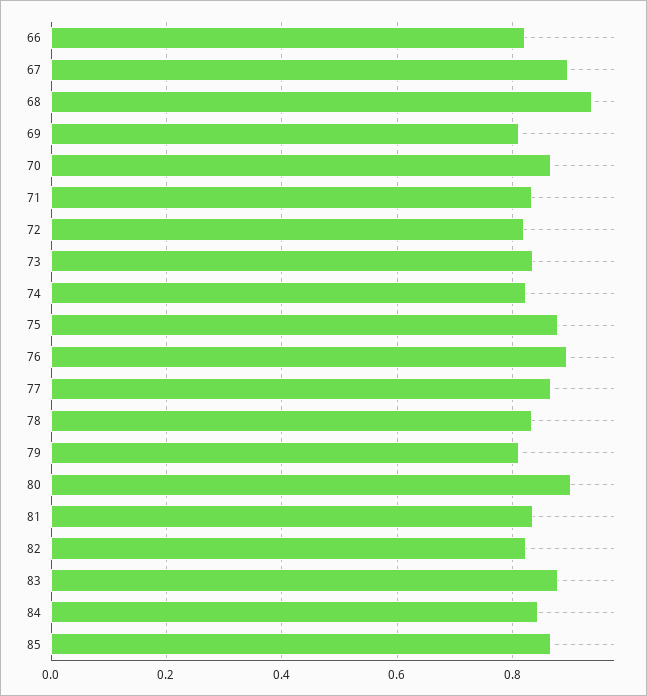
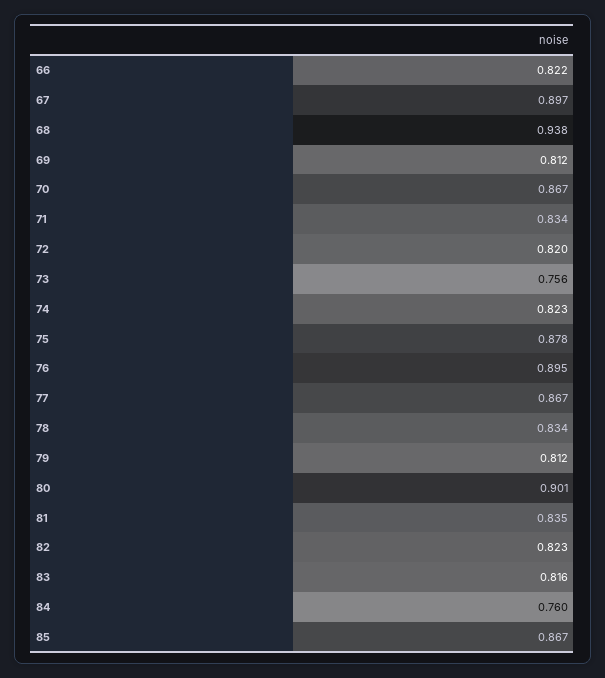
  {
    "66": 0.822,
    "67": 0.897,
    "68": 0.938,
    "69": 0.812,
    "70": 0.867,
    "71": 0.834,
    "72": 0.82,
-   "73": 0.84,
+   "73": 0.756,
    "74": 0.823,
    "75": 0.878,
    "76": 0.895,
    "77": 0.867,
    "78": 0.834,
    "79": 0.812,
    "80": 0.901,
    "81": 0.835,
    "82": 0.823,
-   "83": 0.88,
+   "83": 0.816,
-   "84": 0.84,
+   "84": 0.76,
    "85": 0.867
  }

